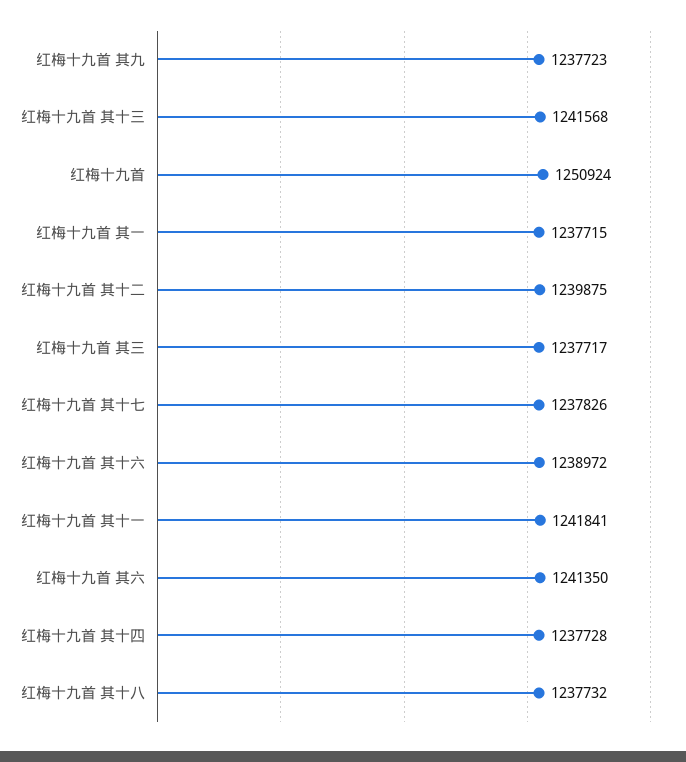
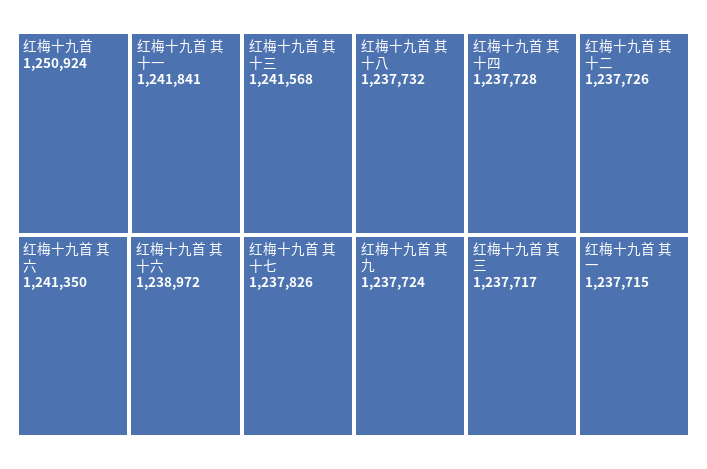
  {
-   "红梅十九首 其九": 1237723,
+   "红梅十九首 其九": 1237724,
    "红梅十九首 其十三": 1241568,
    "红梅十九首": 1250924,
    "红梅十九首 其一": 1237715,
-   "红梅十九首 其十二": 1239875,
+   "红梅十九首 其十二": 1237726,
    "红梅十九首 其三": 1237717,
    "红梅十九首 其十七": 1237826,
    "红梅十九首 其十六": 1238972,
    "红梅十九首 其十一": 1241841,
    "红梅十九首 其六": 1241350,
    "红梅十九首 其十四": 1237728,
    "红梅十九首 其十八": 1237732
  }

